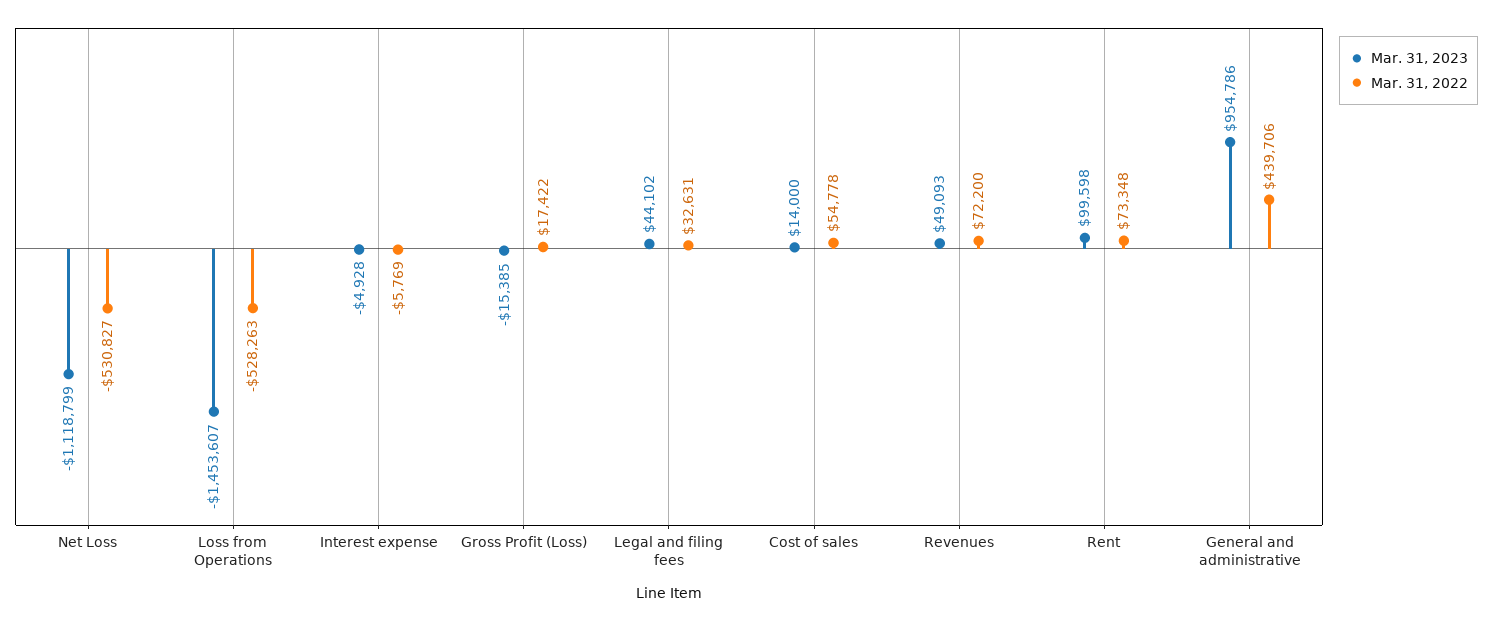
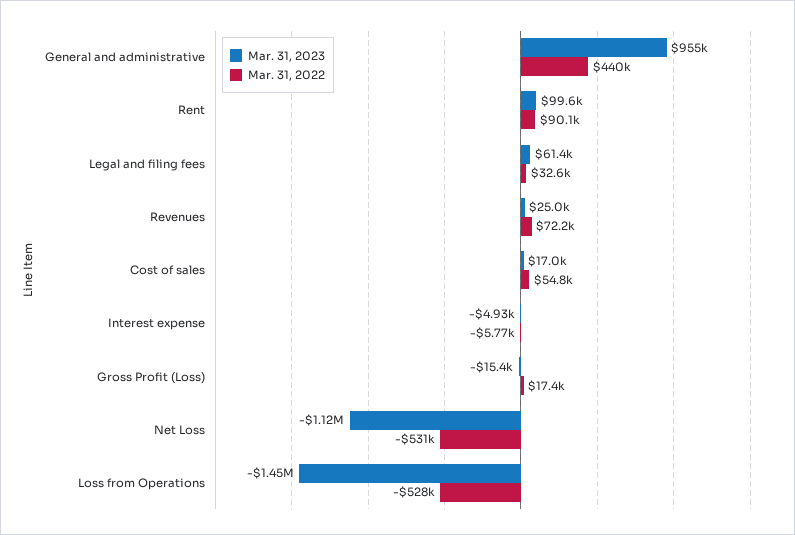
  {
    "Mar. 31, 2023": {
      "Net Loss": -1118799,
      "Loss from Operations": -1453607,
      "Interest expense": -4928,
      "Gross Profit (Loss)": -15385,
-     "Legal and filing fees": 44102,
+     "Legal and filing fees": 61400,
-     "Cost of sales": 14000,
+     "Cost of sales": 17000,
-     "Revenues": 49093,
+     "Revenues": 25000,
      "Rent": 99598,
      "General and administrative": 954786
    },
    "Mar. 31, 2022": {
      "Net Loss": -530827,
      "Loss from Operations": -528263,
      "Interest expense": -5769,
      "Gross Profit (Loss)": 17422,
      "Legal and filing fees": 32631,
      "Cost of sales": 54778,
      "Revenues": 72200,
-     "Rent": 73348,
+     "Rent": 90100,
      "General and administrative": 439706
    }
  }

